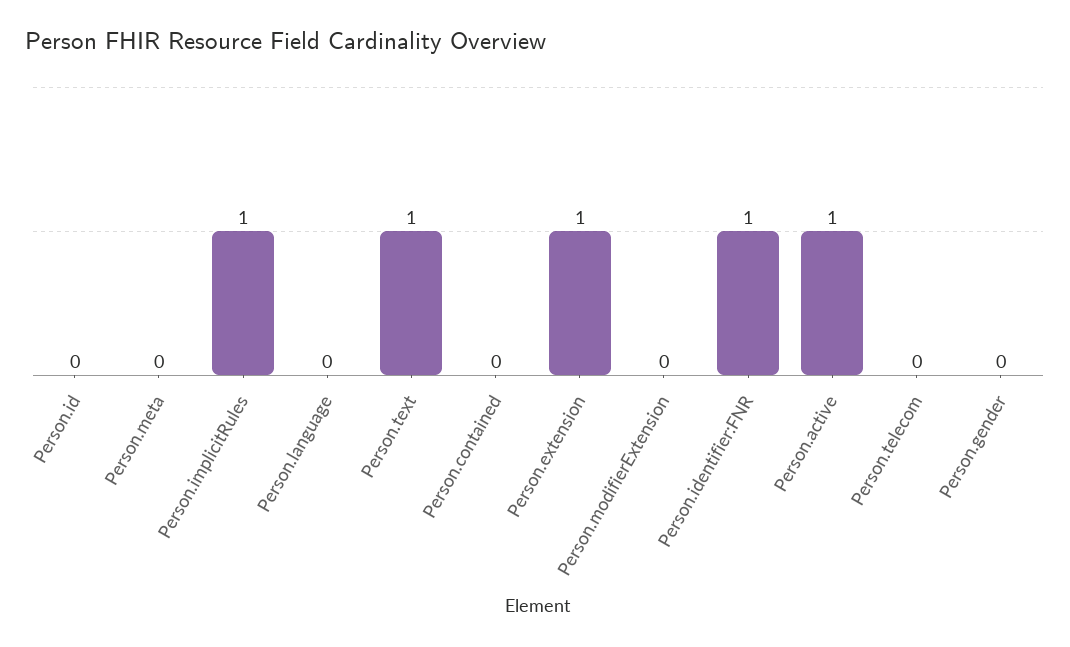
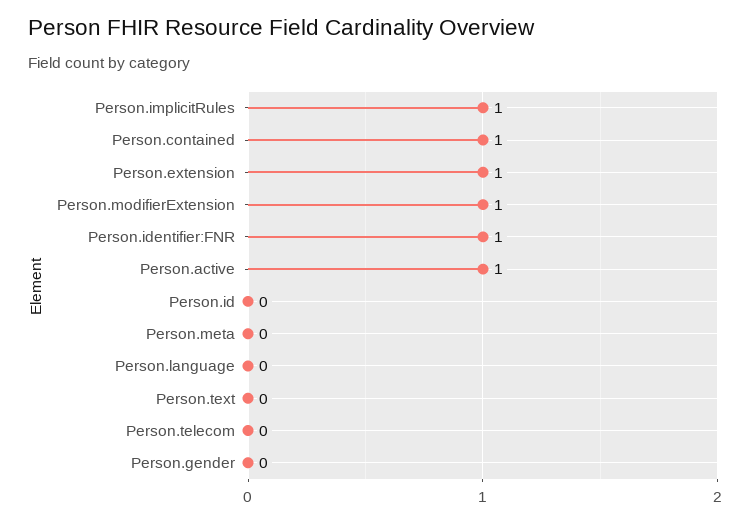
  {
    "Person.id": 0,
    "Person.meta": 0,
    "Person.implicitRules": 1,
    "Person.language": 0,
-   "Person.text": 1,
+   "Person.text": 0,
-   "Person.contained": 0,
+   "Person.contained": 1,
    "Person.extension": 1,
-   "Person.modifierExtension": 0,
+   "Person.modifierExtension": 1,
    "Person.identifier:FNR": 1,
    "Person.active": 1,
    "Person.telecom": 0,
    "Person.gender": 0
  }

